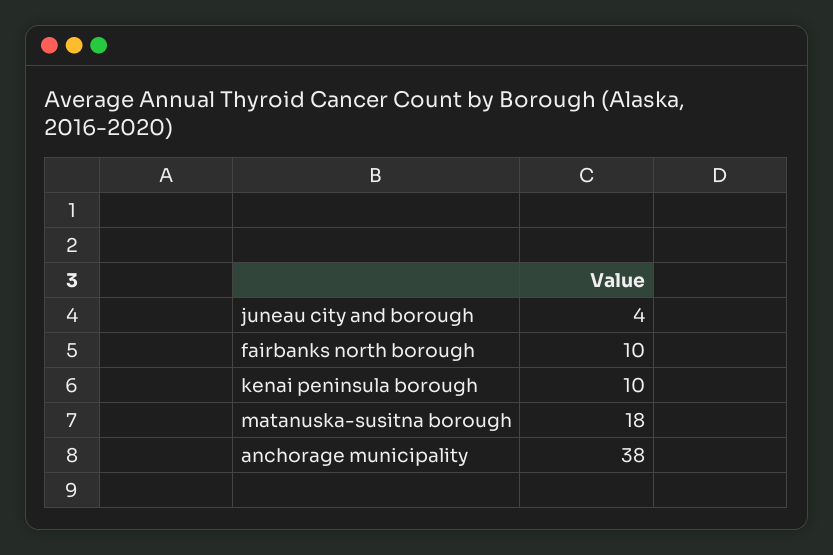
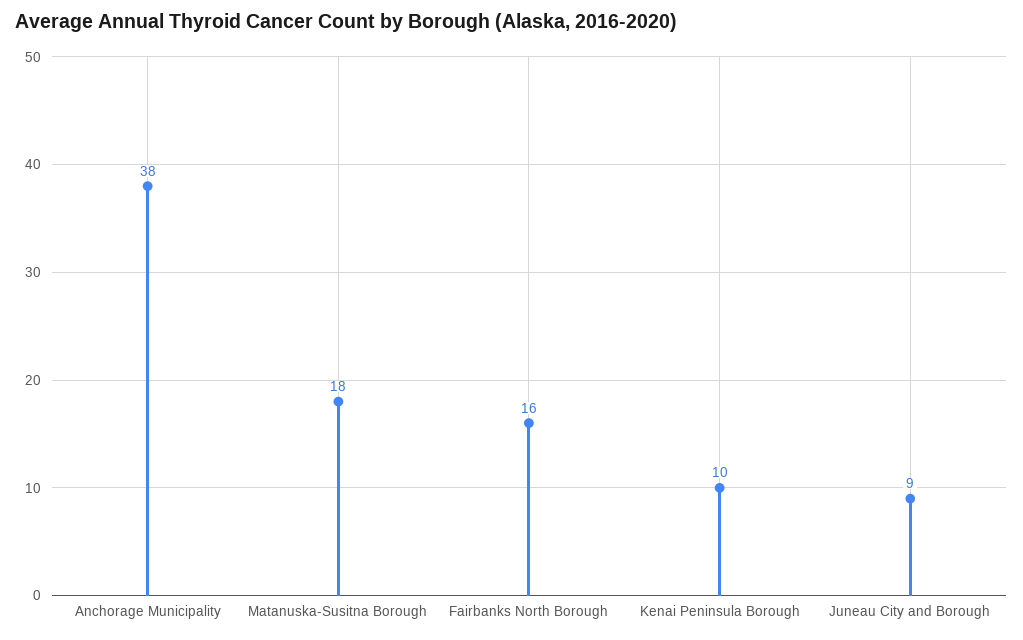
  {
-   "juneau city and borough": 4,
+   "juneau city and borough": 9,
-   "fairbanks north borough": 10,
+   "fairbanks north borough": 16,
    "kenai peninsula borough": 10,
    "matanuska-susitna borough": 18,
    "anchorage municipality": 38
  }

